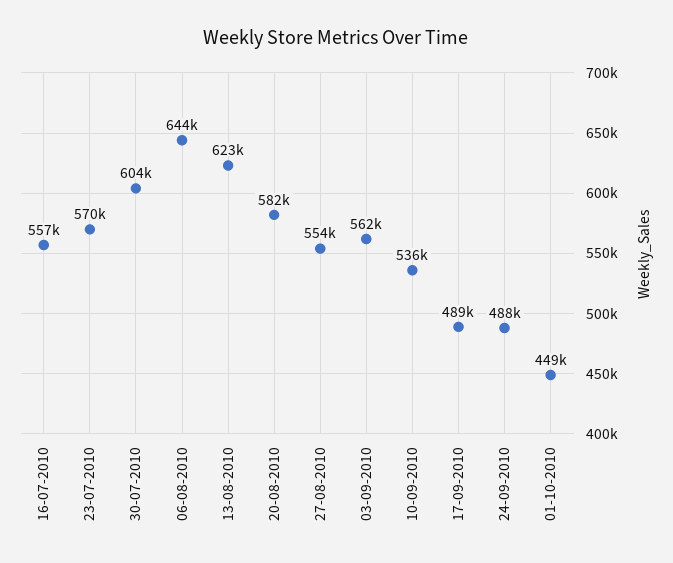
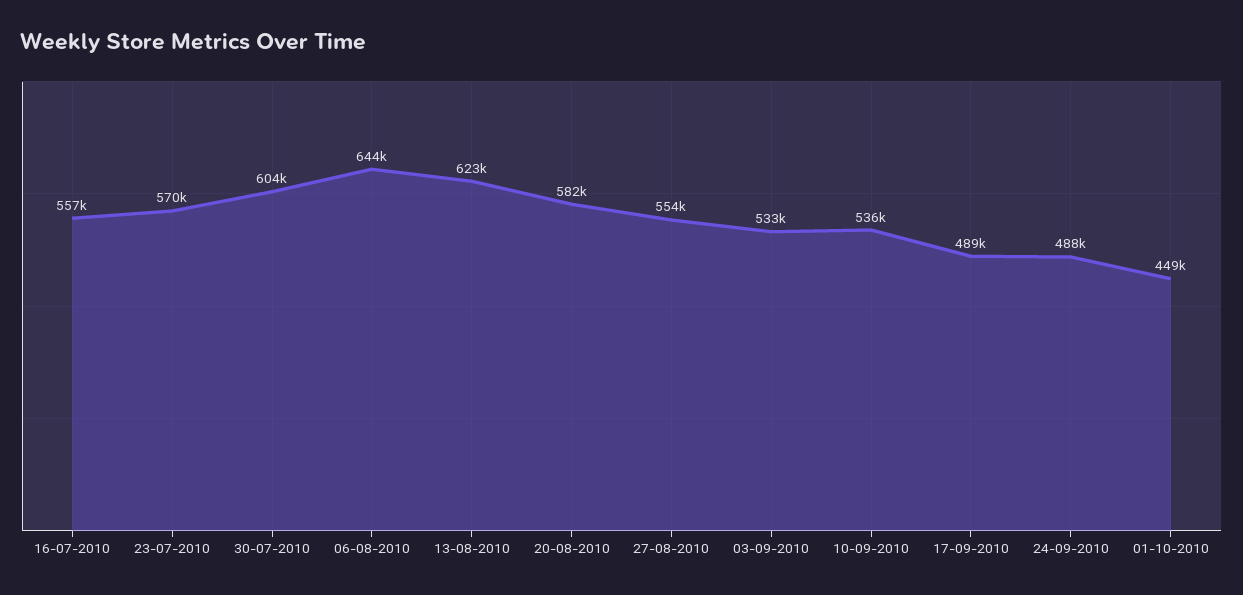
  {
    "16-07-2010": 557000,
    "23-07-2010": 570000,
    "30-07-2010": 604000,
    "06-08-2010": 644000,
    "13-08-2010": 623000,
    "20-08-2010": 582000,
    "27-08-2010": 554000,
-   "03-09-2010": 562000,
+   "03-09-2010": 533000,
    "10-09-2010": 536000,
    "17-09-2010": 489000,
    "24-09-2010": 488000,
    "01-10-2010": 449000
  }

